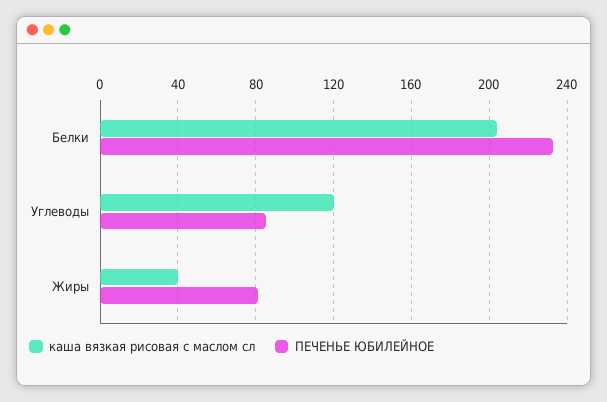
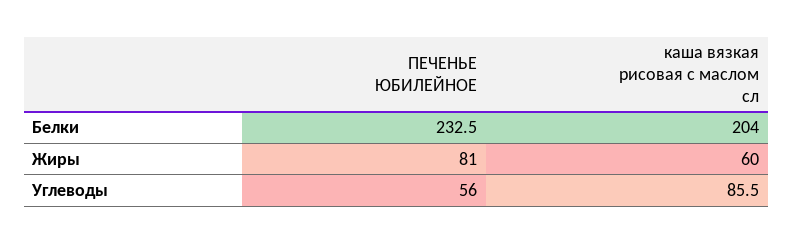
  {
    "каша вязкая рисовая с маслом сл": {
      "Белки": 204,
-     "Углеводы": 120,
+     "Углеводы": 85.5,
-     "Жиры": 40
+     "Жиры": 60
    },
    "ПЕЧЕНЬЕ ЮБИЛЕЙНОЕ": {
      "Белки": 232.5,
-     "Углеводы": 85,
+     "Углеводы": 56,
      "Жиры": 81
    }
  }

